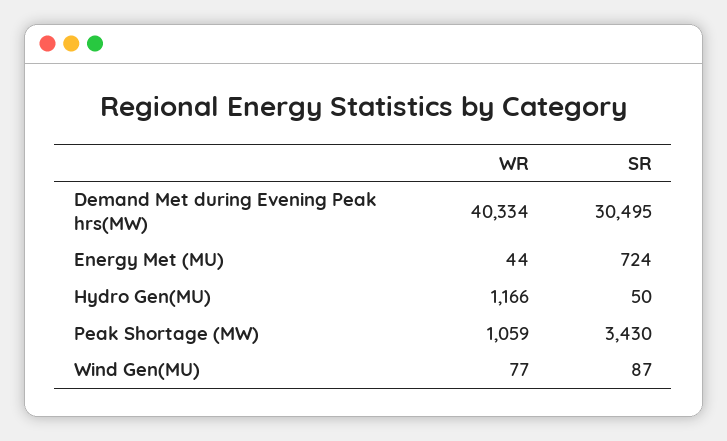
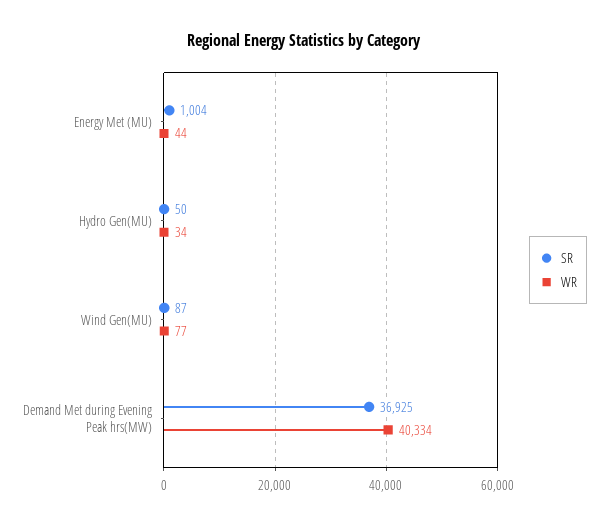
  {
    "WR": {
      "Demand Met during Evening Peak hrs(MW)": 40334,
      "Energy Met (MU)": 44,
-     "Hydro Gen(MU)": 1166,
+     "Hydro Gen(MU)": 34,
-     "Peak Shortage (MW)": 1059,
      "Wind Gen(MU)": 77
    },
    "SR": {
-     "Demand Met during Evening Peak hrs(MW)": 30495,
+     "Demand Met during Evening Peak hrs(MW)": 36925,
-     "Energy Met (MU)": 724,
+     "Energy Met (MU)": 1004,
      "Hydro Gen(MU)": 50,
-     "Peak Shortage (MW)": 3430,
      "Wind Gen(MU)": 87
    }
  }

